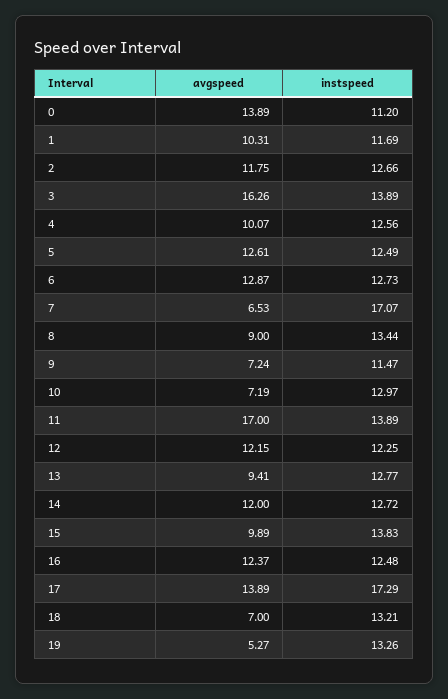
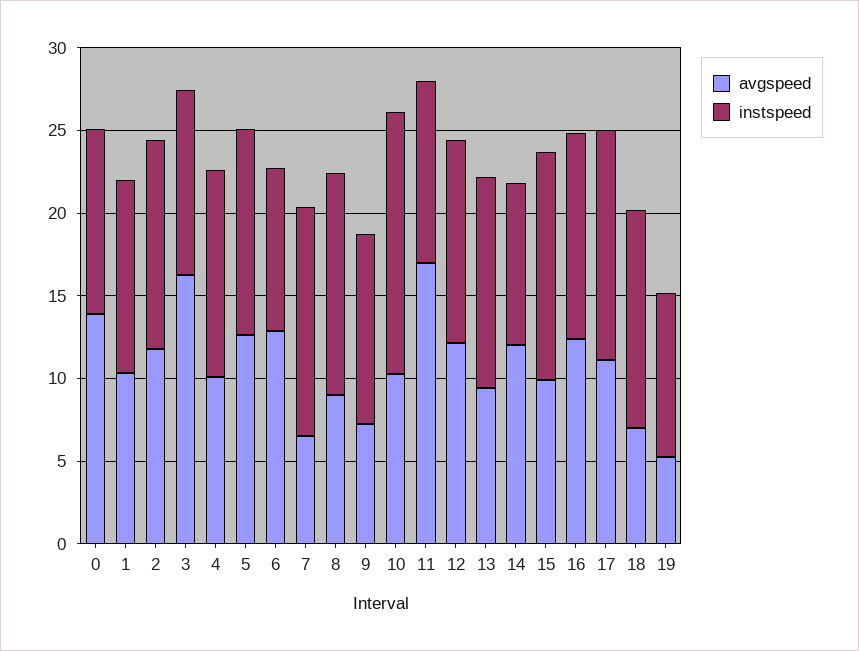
  {
    "avgspeed": {
      "0": 13.89,
      "1": 10.31,
      "2": 11.75,
      "3": 16.26,
      "4": 10.07,
      "5": 12.61,
      "6": 12.87,
      "7": 6.53,
      "8": 9,
      "9": 7.24,
-     "10": 7.19,
+     "10": 10,
      "11": 17,
      "12": 12.15,
      "13": 9.41,
      "14": 12,
      "15": 9.89,
      "16": 12.37,
-     "17": 13.89,
+     "17": 11,
      "18": 7,
      "19": 5.27
    },
    "instspeed": {
      "0": 11.2,
      "1": 11.69,
      "2": 12.66,
-     "3": 13.89,
+     "3": 11,
      "4": 12.56,
      "5": 12.49,
-     "6": 12.73,
+     "6": 10,
-     "7": 17.07,
+     "7": 14,
      "8": 13.44,
      "9": 11.47,
-     "10": 12.97,
+     "10": 16,
-     "11": 13.89,
+     "11": 11,
      "12": 12.25,
      "13": 12.77,
-     "14": 12.72,
+     "14": 10,
      "15": 13.83,
      "16": 12.48,
-     "17": 17.29,
+     "17": 14,
      "18": 13.21,
-     "19": 13.26
+     "19": 10
    }
  }

